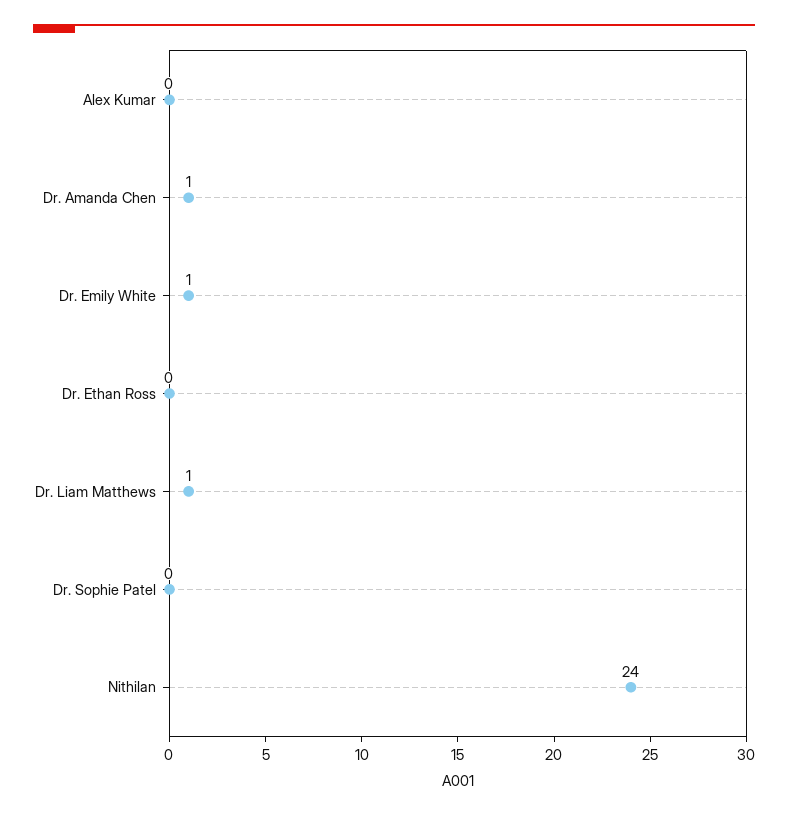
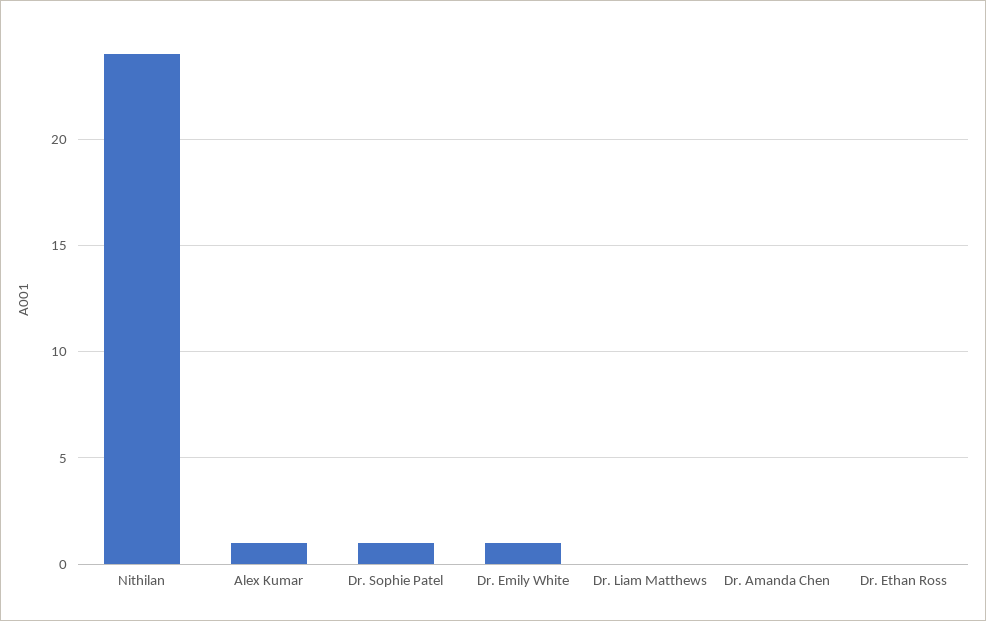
  {
-   "Alex Kumar": 0,
+   "Alex Kumar": 1,
-   "Dr. Amanda Chen": 1,
+   "Dr. Amanda Chen": 0,
    "Dr. Emily White": 1,
    "Dr. Ethan Ross": 0,
-   "Dr. Liam Matthews": 1,
+   "Dr. Liam Matthews": 0,
-   "Dr. Sophie Patel": 0,
+   "Dr. Sophie Patel": 1,
    "Nithilan": 24
  }

